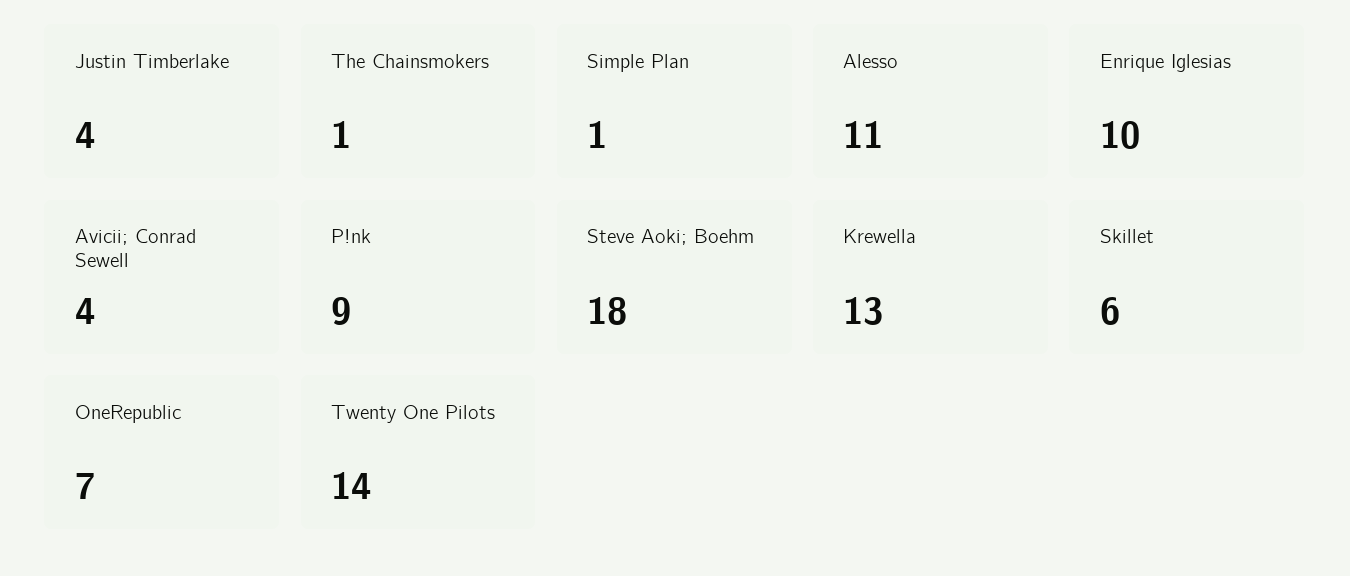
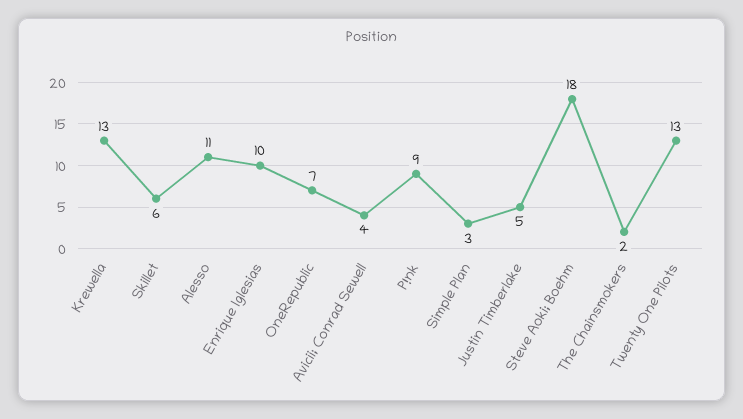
  {
-   "Justin Timberlake": 4,
+   "Justin Timberlake": 5,
-   "The Chainsmokers": 1,
+   "The Chainsmokers": 2,
-   "Simple Plan": 1,
+   "Simple Plan": 3,
    "Alesso": 11,
    "Enrique Iglesias": 10,
    "Avicii; Conrad Sewell": 4,
    "P!nk": 9,
    "Steve Aoki; Boehm": 18,
    "Krewella": 13,
    "Skillet": 6,
    "OneRepublic": 7,
-   "Twenty One Pilots": 14
+   "Twenty One Pilots": 13
  }

